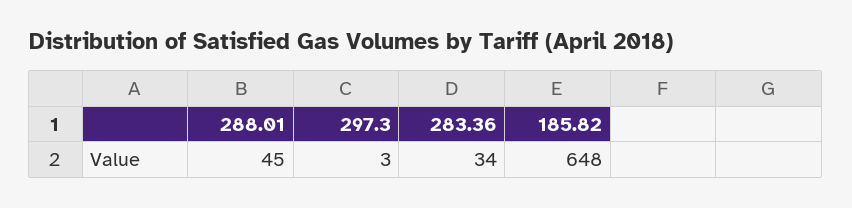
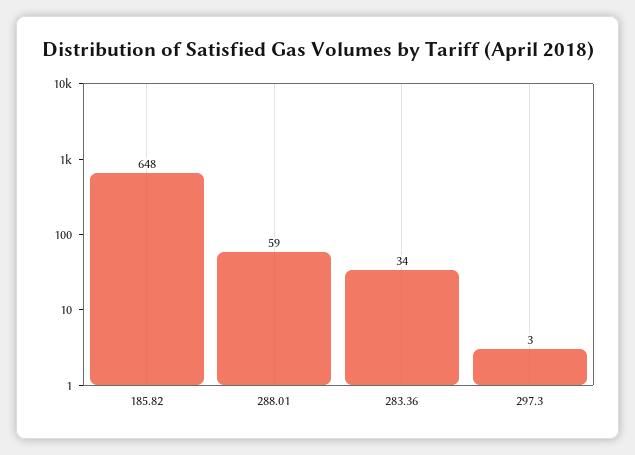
  {
-   "288.01": 45,
+   "288.01": 59,
    "297.3": 3,
    "283.36": 34,
    "185.82": 648
  }

